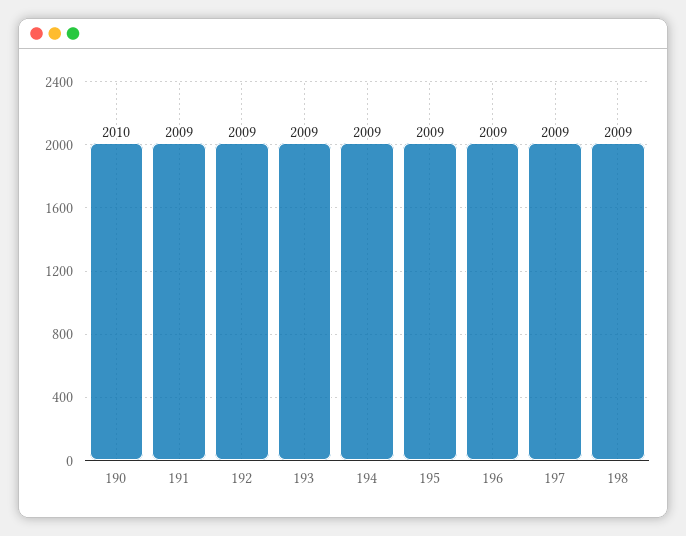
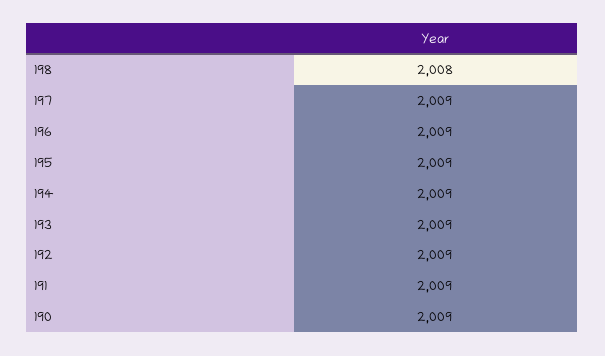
  {
-   "190": 2010,
+   "190": 2009,
    "191": 2009,
    "192": 2009,
    "193": 2009,
    "194": 2009,
    "195": 2009,
    "196": 2009,
    "197": 2009,
-   "198": 2009
+   "198": 2008
  }

